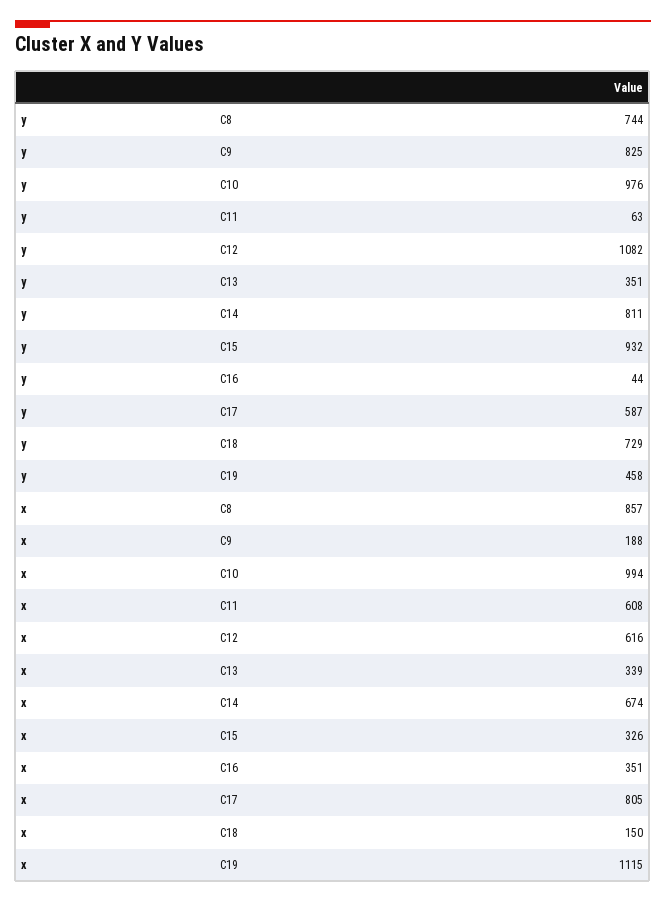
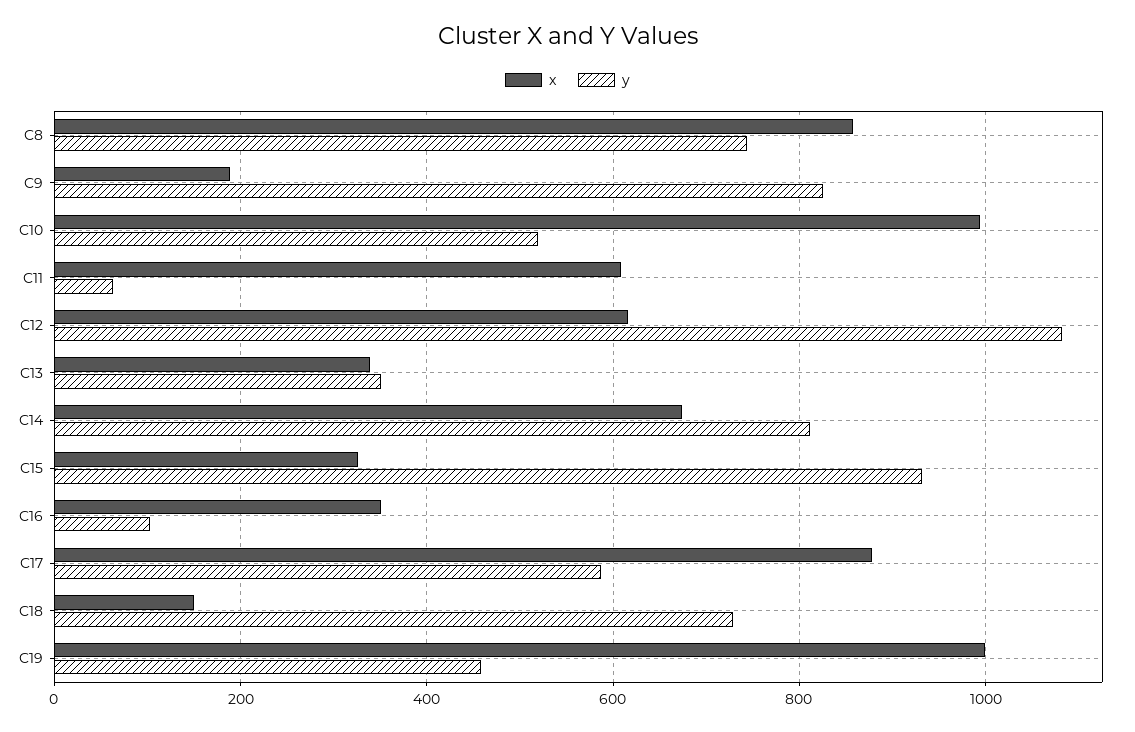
  {
    "y": {
      "C8": 744,
      "C9": 825,
-     "C10": 976,
+     "C10": 520,
      "C11": 63,
      "C12": 1082,
      "C13": 351,
      "C14": 811,
      "C15": 932,
-     "C16": 44,
+     "C16": 100,
      "C17": 587,
      "C18": 729,
      "C19": 458
    },
    "x": {
      "C8": 857,
      "C9": 188,
      "C10": 994,
      "C11": 608,
      "C12": 616,
      "C13": 339,
      "C14": 674,
      "C15": 326,
      "C16": 351,
-     "C17": 805,
+     "C17": 880,
      "C18": 150,
-     "C19": 1115
+     "C19": 1000
    }
  }

